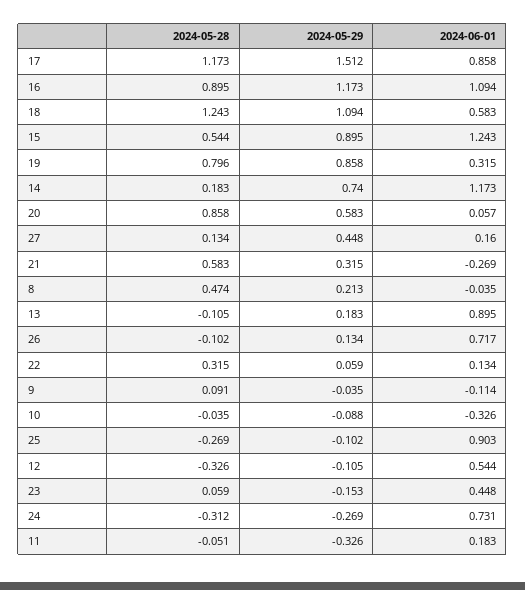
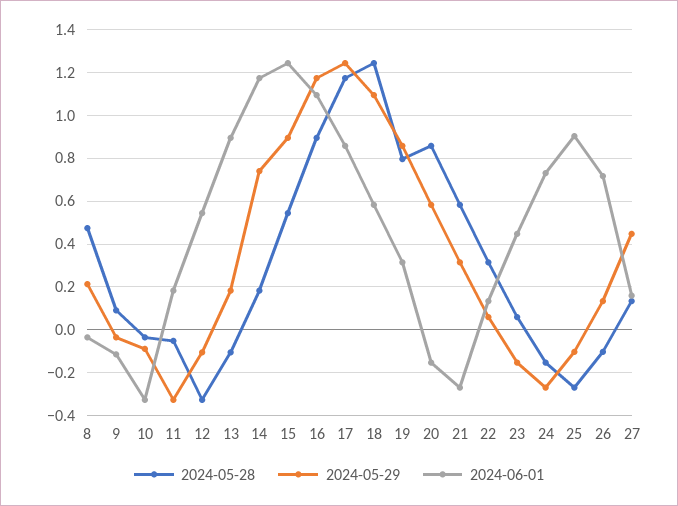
  {
    "2024-05-28": {
      "17": 1.173,
      "16": 0.895,
      "18": 1.243,
      "15": 0.544,
      "19": 0.796,
      "14": 0.183,
      "20": 0.858,
      "27": 0.134,
      "21": 0.583,
      "8": 0.474,
      "13": -0.105,
      "26": -0.102,
      "22": 0.315,
      "9": 0.091,
      "10": -0.035,
      "25": -0.269,
      "12": -0.326,
      "23": 0.059,
-     "24": -0.312,
+     "24": -0.15,
      "11": -0.051
    },
    "2024-05-29": {
-     "17": 1.512,
+     "17": 1.25,
      "16": 1.173,
      "18": 1.094,
      "15": 0.895,
      "19": 0.858,
      "14": 0.74,
      "20": 0.583,
      "27": 0.448,
      "21": 0.315,
      "8": 0.213,
      "13": 0.183,
      "26": 0.134,
      "22": 0.059,
      "9": -0.035,
      "10": -0.088,
      "25": -0.102,
      "12": -0.105,
      "23": -0.153,
      "24": -0.269,
      "11": -0.326
    },
    "2024-06-01": {
      "17": 0.858,
      "16": 1.094,
      "18": 0.583,
      "15": 1.243,
      "19": 0.315,
      "14": 1.173,
-     "20": 0.057,
+     "20": -0.15,
      "27": 0.16,
      "21": -0.269,
      "8": -0.035,
      "13": 0.895,
      "26": 0.717,
      "22": 0.134,
      "9": -0.114,
      "10": -0.326,
      "25": 0.903,
      "12": 0.544,
      "23": 0.448,
      "24": 0.731,
      "11": 0.183
    }
  }

